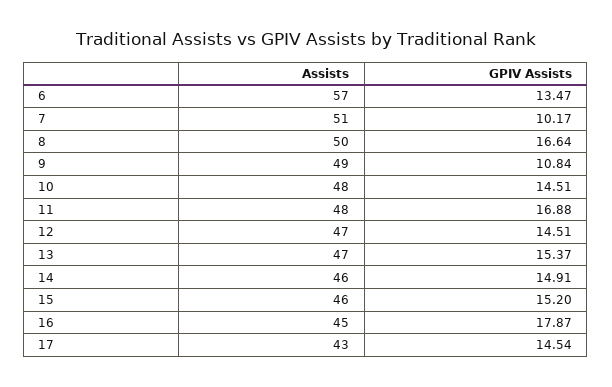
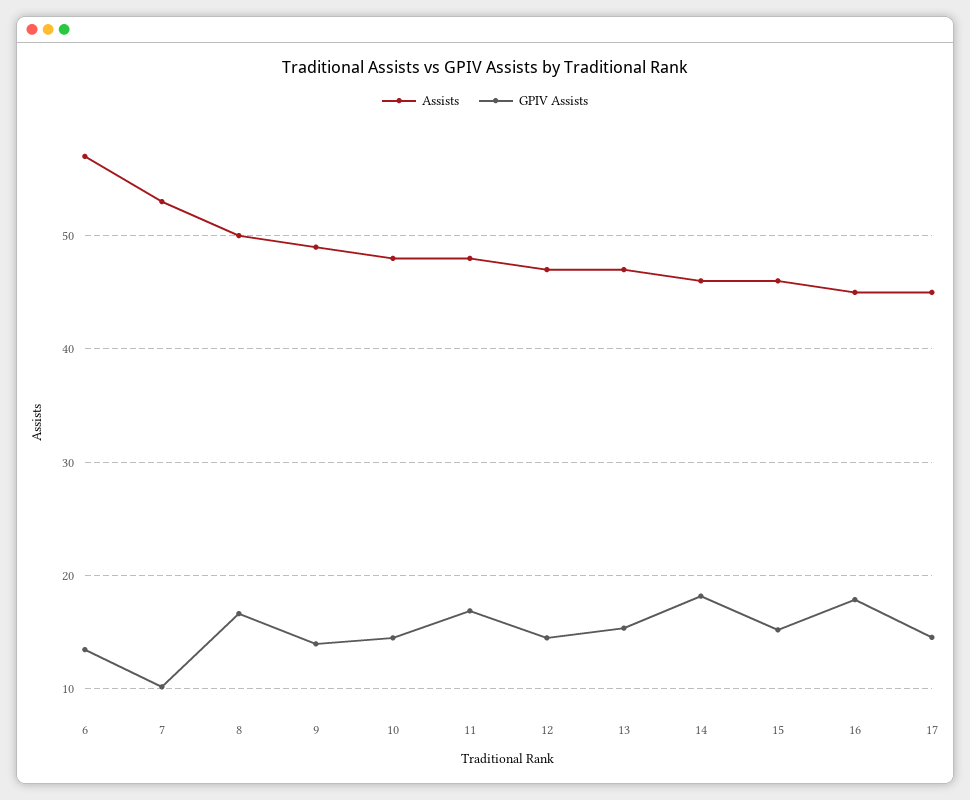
  {
    "Assists": {
      "6": 57,
-     "7": 51,
+     "7": 53,
      "8": 50,
      "9": 49,
      "10": 48,
      "11": 48,
      "12": 47,
      "13": 47,
      "14": 46,
      "15": 46,
      "16": 45,
-     "17": 43
+     "17": 45
    },
    "GPIV Assists": {
      "6": 13.47,
      "7": 10.17,
      "8": 16.64,
-     "9": 10.84,
+     "9": 14,
      "10": 14.51,
      "11": 16.88,
      "12": 14.51,
      "13": 15.37,
-     "14": 14.91,
+     "14": 18,
      "15": 15.2,
      "16": 17.87,
      "17": 14.54
    }
  }

